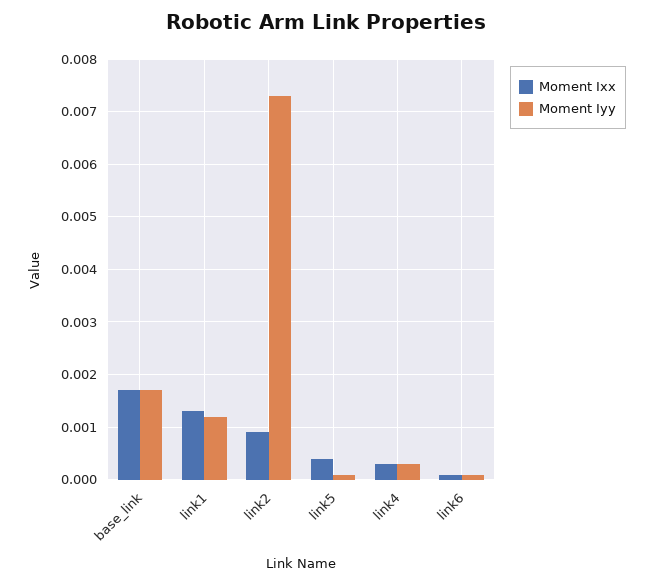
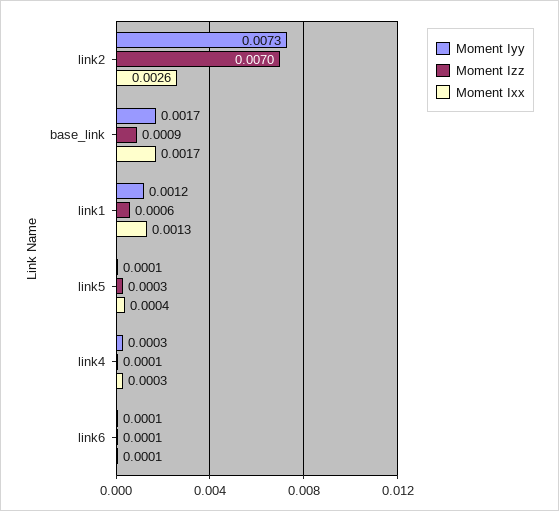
  {
    "Moment Ixx": {
      "base_link": 0.0017,
      "link1": 0.0013,
-     "link2": 0.001,
+     "link2": 0.0026,
      "link5": 0.0004,
      "link4": 0.0003,
      "link6": 0.0001
    },
    "Moment Iyy": {
      "base_link": 0.0017,
      "link1": 0.0012,
      "link2": 0.0073,
      "link5": 0.0001,
      "link4": 0.0003,
      "link6": 0.0001
-   }
+   },
+   "Moment Izz": {
+     "link2": 0.007,
+     "base_link": 0.0009,
+     "link1": 0.0006,
+     "link5": 0.0003,
+     "link4": 0.0001,
+     "link6": 0.0001
+   }
  }

